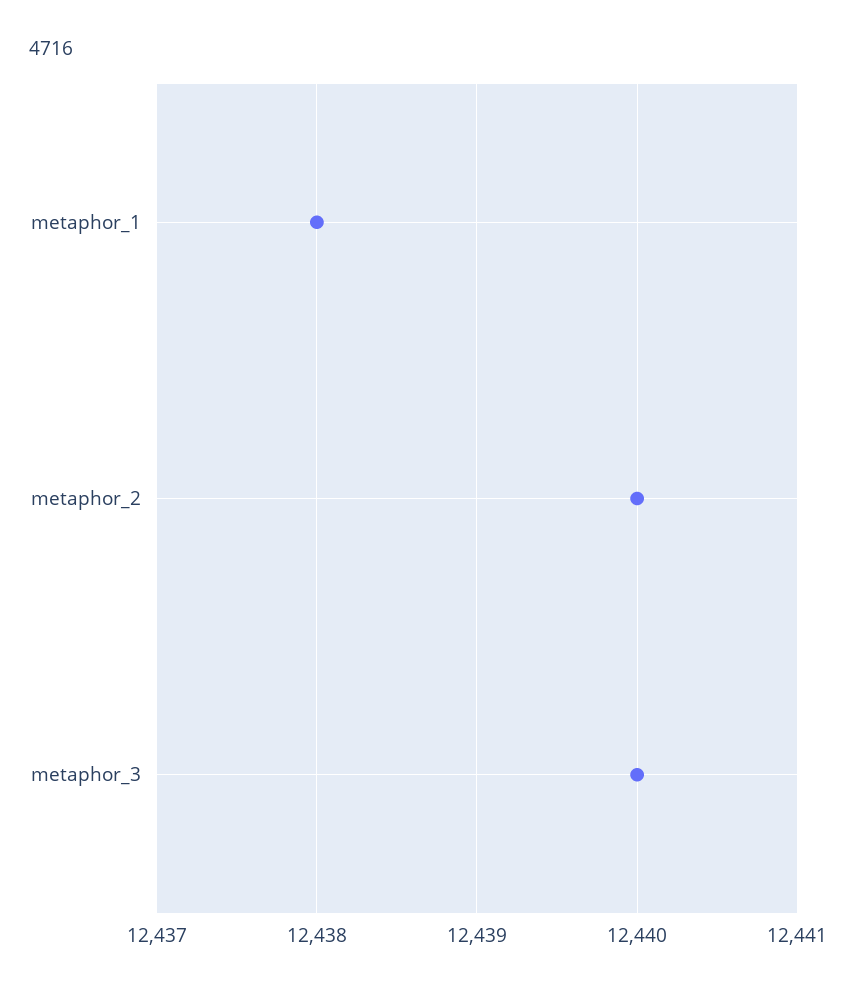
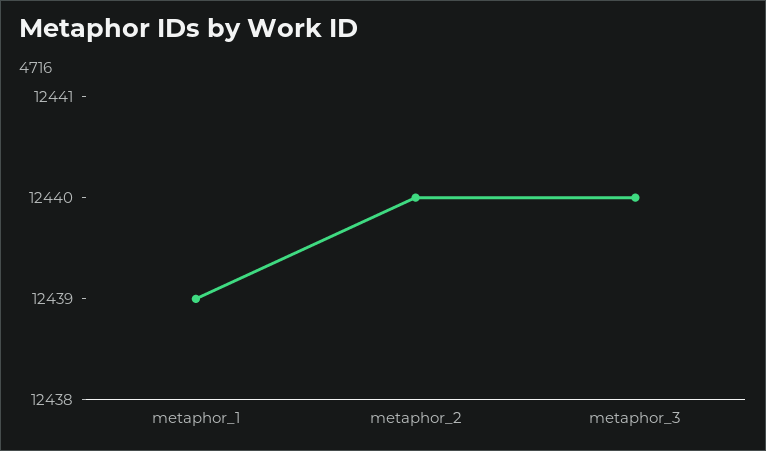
  {
-   "metaphor_1": 12438,
+   "metaphor_1": 12439,
    "metaphor_2": 12440,
    "metaphor_3": 12440
  }

